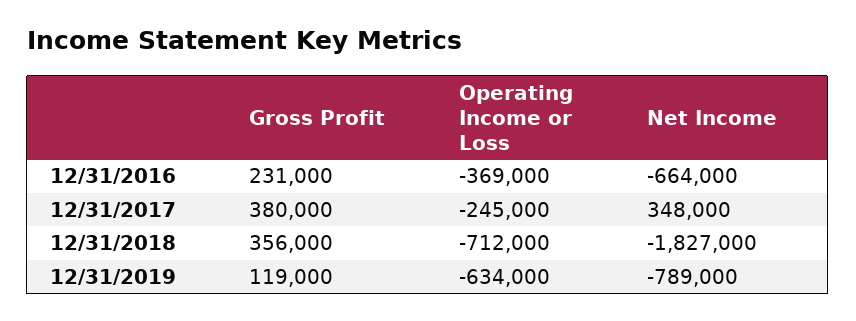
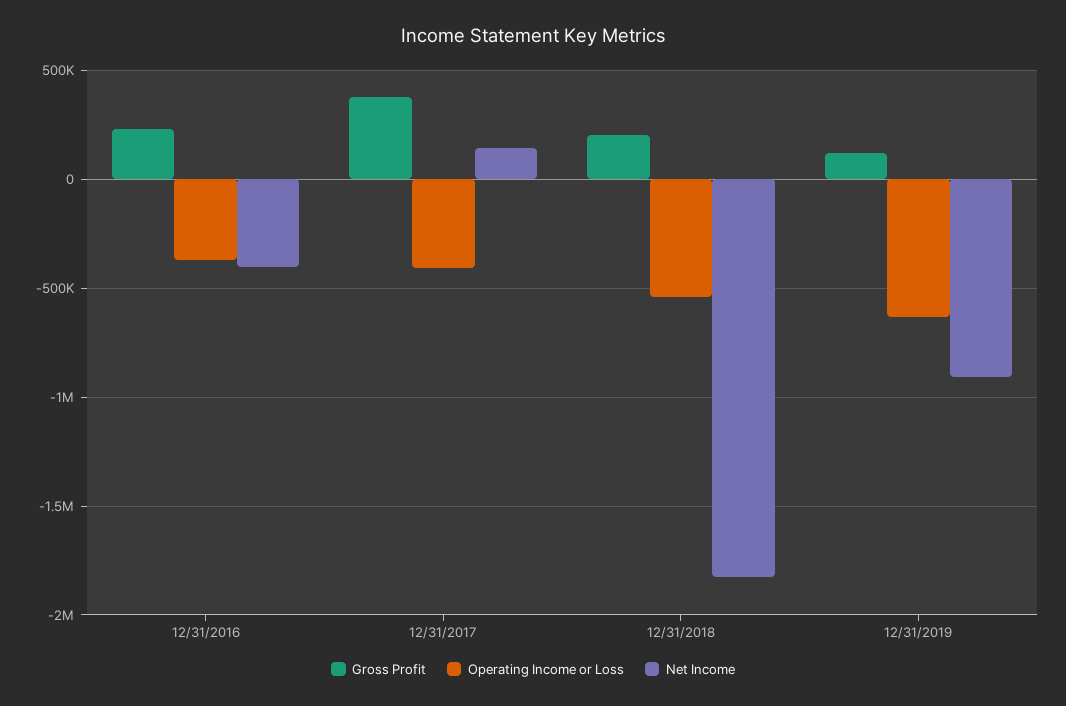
  {
    "Gross Profit": {
      "12/31/2016": 231000,
      "12/31/2017": 380000,
-     "12/31/2018": 356000,
+     "12/31/2018": 200000,
      "12/31/2019": 119000
    },
    "Operating Income or Loss": {
      "12/31/2016": -369000,
-     "12/31/2017": -245000,
+     "12/31/2017": -400000,
-     "12/31/2018": -712000,
+     "12/31/2018": -550000,
      "12/31/2019": -634000
    },
    "Net Income": {
-     "12/31/2016": -664000,
+     "12/31/2016": -400000,
-     "12/31/2017": 348000,
+     "12/31/2017": 150000,
      "12/31/2018": -1827000,
-     "12/31/2019": -789000
+     "12/31/2019": -900000
    }
  }

